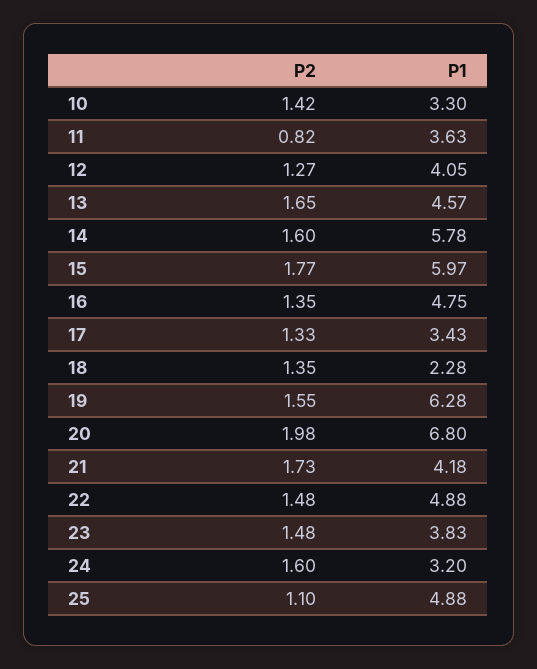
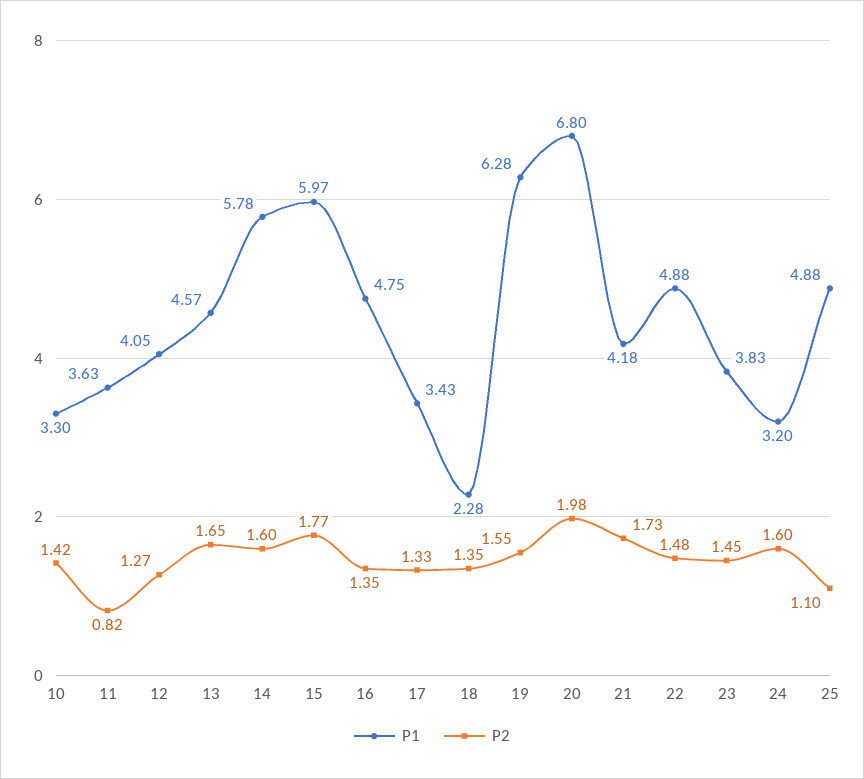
  {
    "P2": {
      "10": 1.42,
      "11": 0.82,
      "12": 1.27,
      "13": 1.65,
      "14": 1.6,
      "15": 1.77,
      "16": 1.35,
      "17": 1.33,
      "18": 1.35,
      "19": 1.55,
      "20": 1.98,
      "21": 1.73,
      "22": 1.48,
-     "23": 1.48,
+     "23": 1.45,
      "24": 1.6,
      "25": 1.1
    },
    "P1": {
      "10": 3.3,
      "11": 3.63,
      "12": 4.05,
      "13": 4.57,
      "14": 5.78,
      "15": 5.97,
      "16": 4.75,
      "17": 3.43,
      "18": 2.28,
      "19": 6.28,
      "20": 6.8,
      "21": 4.18,
      "22": 4.88,
      "23": 3.83,
      "24": 3.2,
      "25": 4.88
    }
  }

